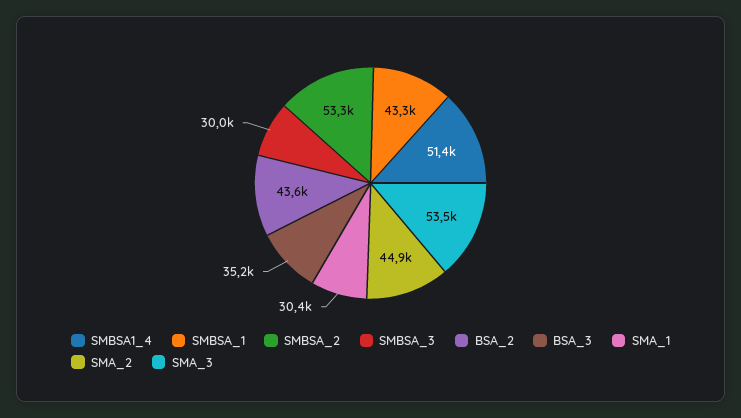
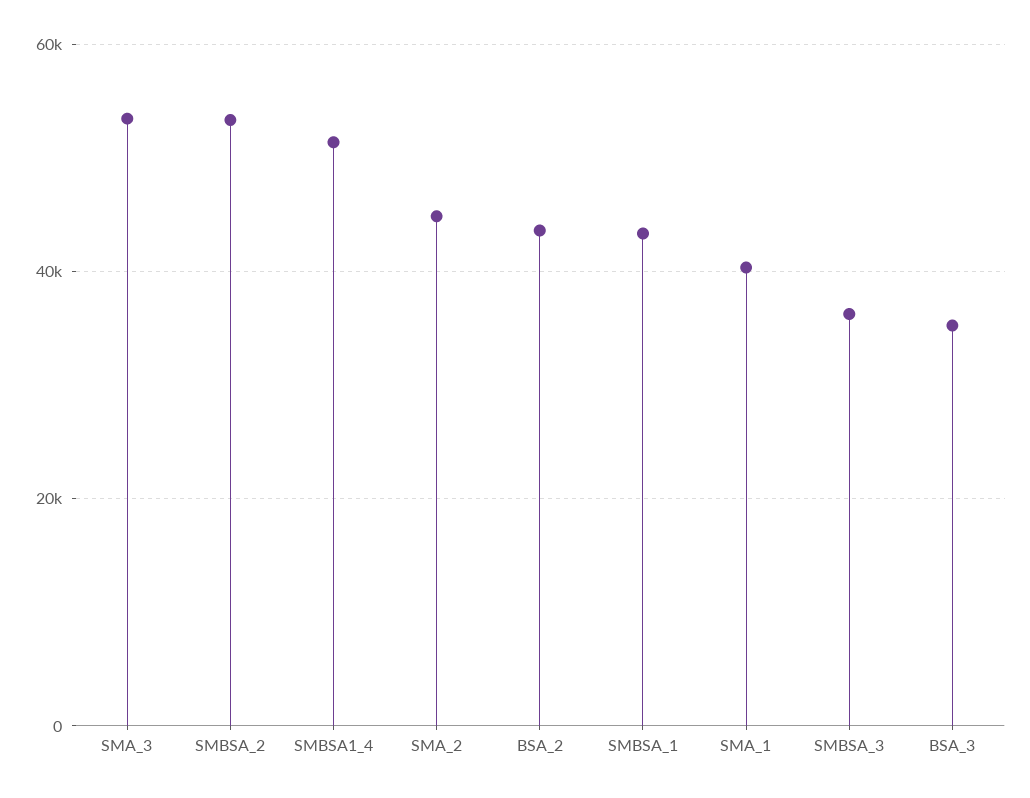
  {
    "SMBSA1_4": 51400,
    "SMBSA_1": 43300,
    "SMBSA_2": 53300,
-   "SMBSA_3": 30000,
+   "SMBSA_3": 36000,
    "BSA_2": 43600,
    "BSA_3": 35200,
-   "SMA_1": 30400,
+   "SMA_1": 40000,
    "SMA_2": 44900,
    "SMA_3": 53500
  }

